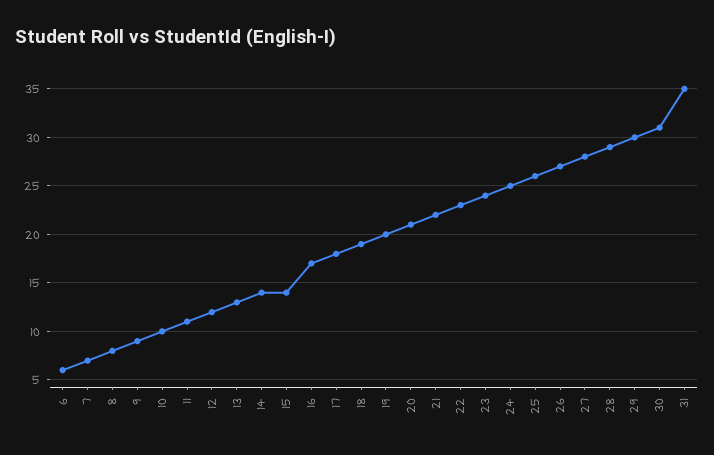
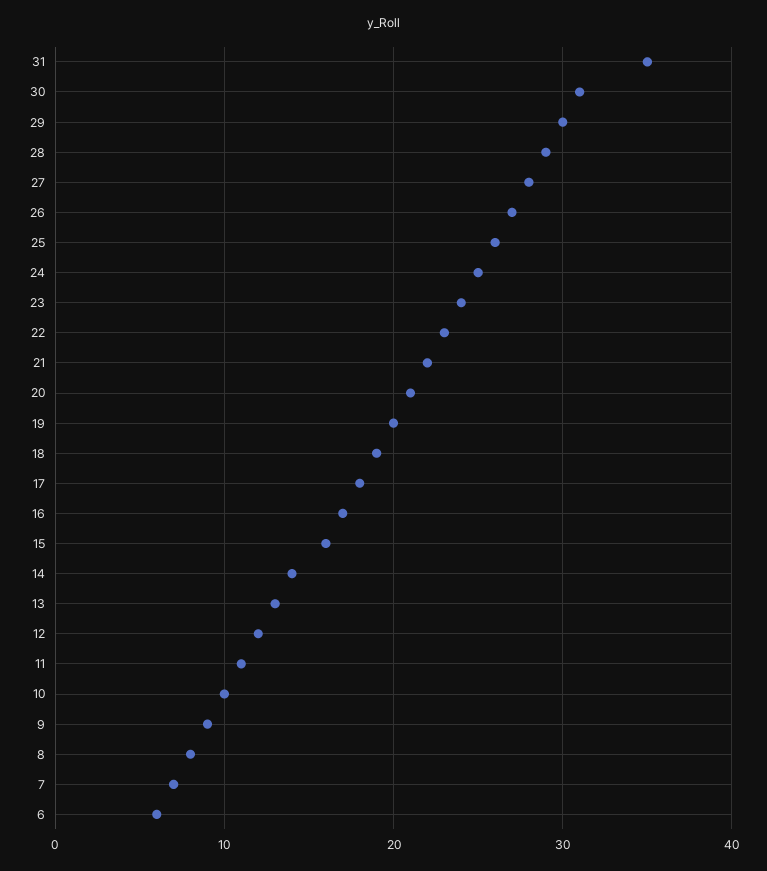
  {
    "6": 6,
    "7": 7,
    "8": 8,
    "9": 9,
    "10": 10,
    "11": 11,
    "12": 12,
    "13": 13,
    "14": 14,
-   "15": 14,
+   "15": 16,
    "16": 17,
    "17": 18,
    "18": 19,
    "19": 20,
    "20": 21,
    "21": 22,
    "22": 23,
    "23": 24,
    "24": 25,
    "25": 26,
    "26": 27,
    "27": 28,
    "28": 29,
    "29": 30,
    "30": 31,
    "31": 35
  }

